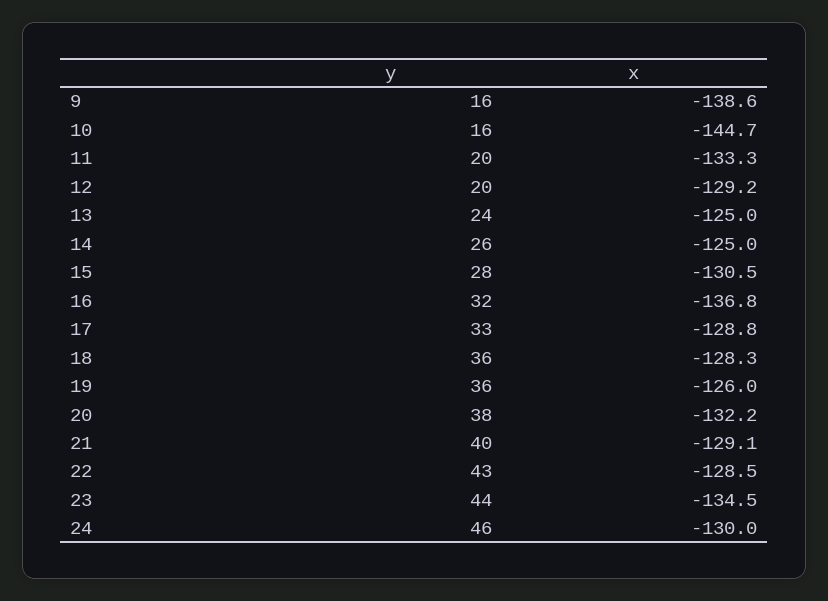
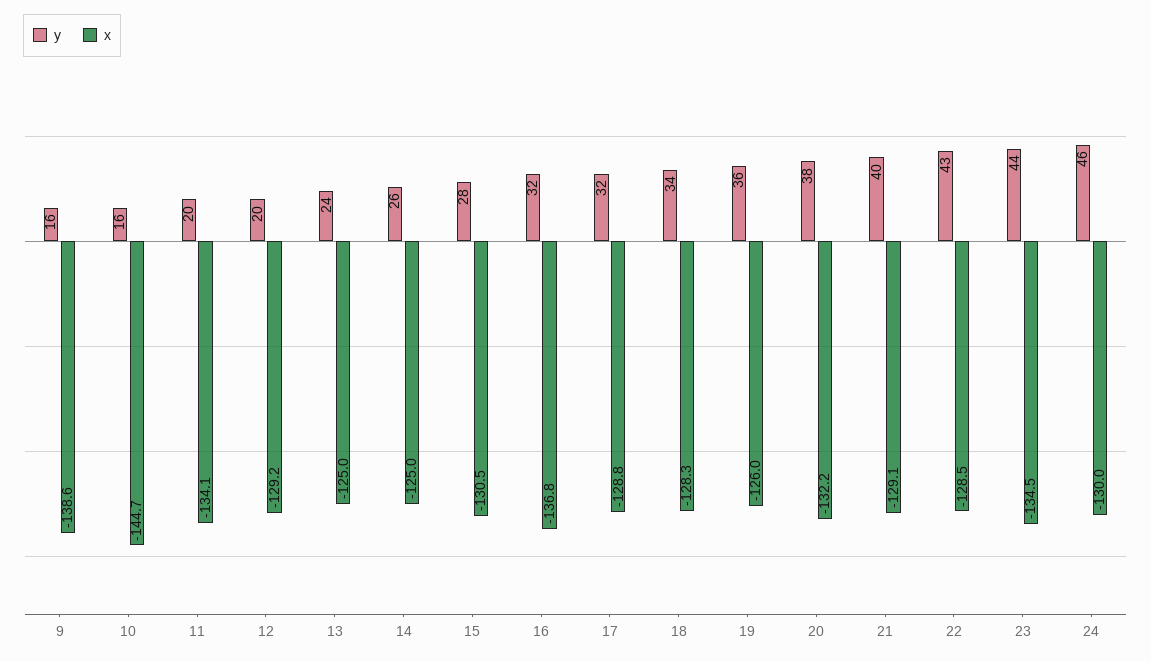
  {
    "y": {
      "9": 16,
      "10": 16,
      "11": 20,
      "12": 20,
      "13": 24,
      "14": 26,
      "15": 28,
      "16": 32,
-     "17": 33,
+     "17": 32,
-     "18": 36,
+     "18": 34,
      "19": 36,
      "20": 38,
      "21": 40,
      "22": 43,
      "23": 44,
      "24": 46
    },
    "x": {
      "9": -138.6,
      "10": -144.7,
-     "11": -133.3,
+     "11": -134.1,
      "12": -129.2,
      "13": -125,
      "14": -125,
      "15": -130.5,
      "16": -136.8,
      "17": -128.8,
      "18": -128.3,
      "19": -126,
      "20": -132.2,
      "21": -129.1,
      "22": -128.5,
      "23": -134.5,
      "24": -130
    }
  }

